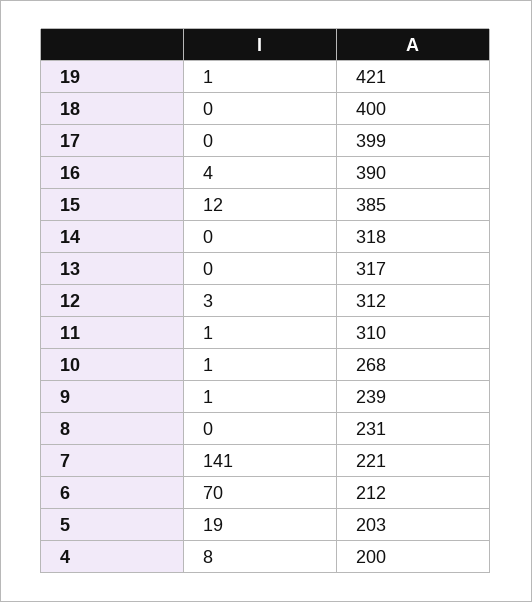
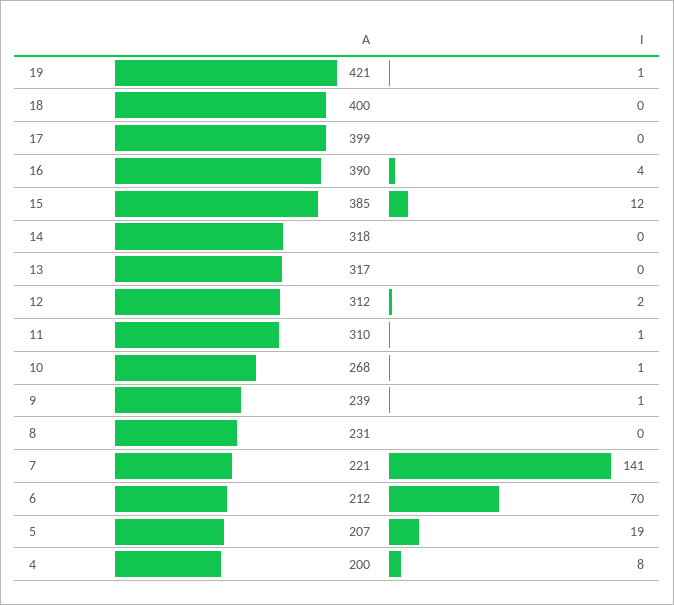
  {
    "I": {
      "19": 1,
      "18": 0,
      "17": 0,
      "16": 4,
      "15": 12,
      "14": 0,
      "13": 0,
-     "12": 3,
+     "12": 2,
      "11": 1,
      "10": 1,
      "9": 1,
      "8": 0,
      "7": 141,
      "6": 70,
      "5": 19,
      "4": 8
    },
    "A": {
      "19": 421,
      "18": 400,
      "17": 399,
      "16": 390,
      "15": 385,
      "14": 318,
      "13": 317,
      "12": 312,
      "11": 310,
      "10": 268,
      "9": 239,
      "8": 231,
      "7": 221,
      "6": 212,
-     "5": 203,
+     "5": 207,
      "4": 200
    }
  }

